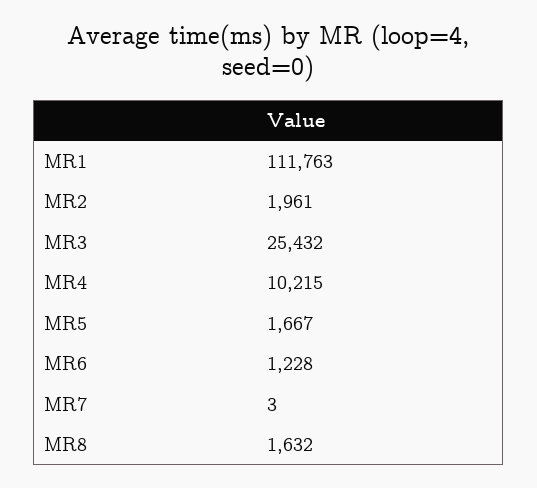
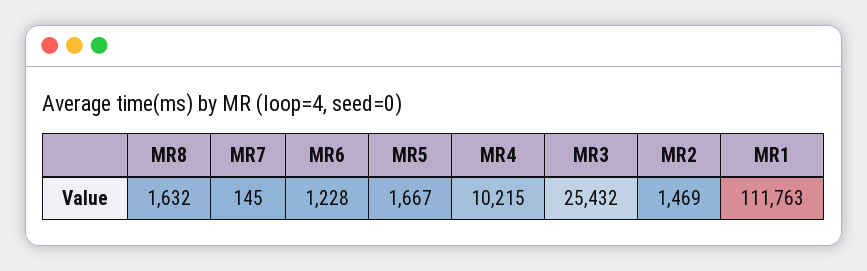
  {
    "MR1": 111763,
-   "MR2": 1961,
+   "MR2": 1469,
    "MR3": 25432,
    "MR4": 10215,
    "MR5": 1667,
    "MR6": 1228,
-   "MR7": 3,
+   "MR7": 145,
    "MR8": 1632
  }

